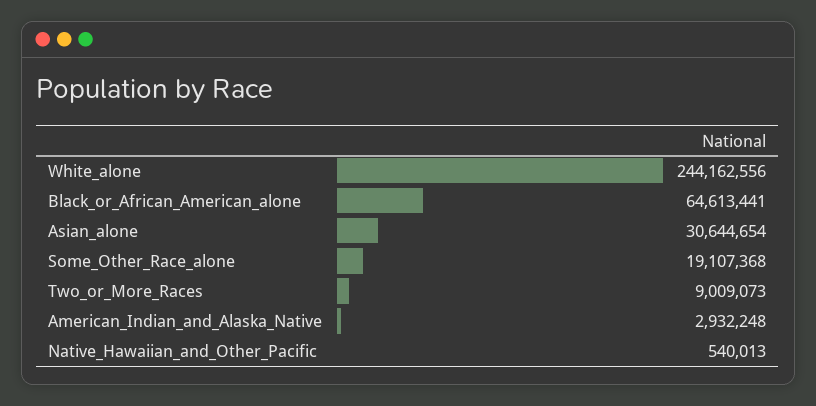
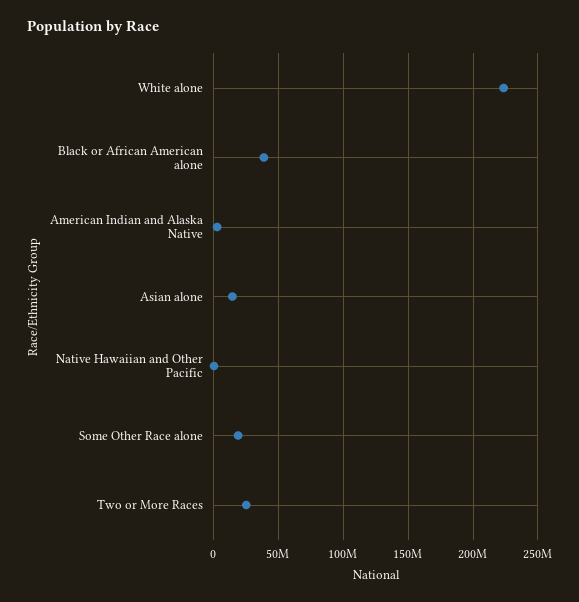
  {
-   "White_alone": 244162556,
+   "White_alone": 225000000,
-   "Black_or_African_American_alone": 64613441,
+   "Black_or_African_American_alone": 40000000,
-   "Asian_alone": 30644654,
+   "Asian_alone": 15000000,
    "Some_Other_Race_alone": 19107368,
-   "Two_or_More_Races": 9009073,
+   "Two_or_More_Races": 25000000,
    "American_Indian_and_Alaska_Native": 2932248,
    "Native_Hawaiian_and_Other_Pacific": 540013
  }

